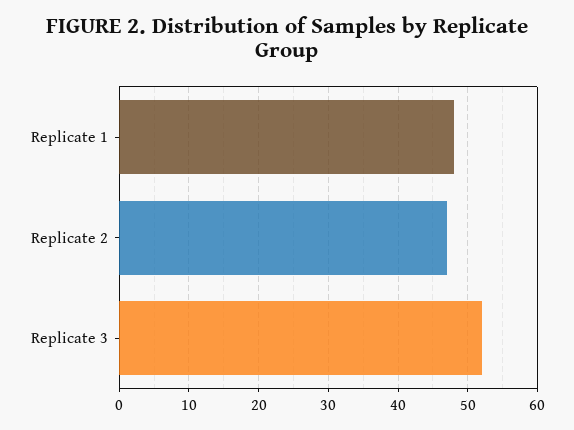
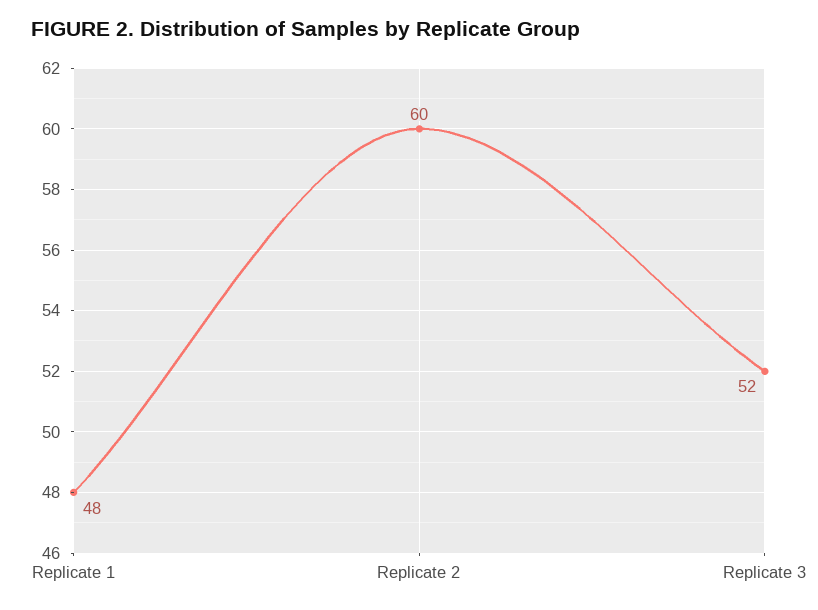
  {
    "Replicate 1": 48,
-   "Replicate 2": 47,
+   "Replicate 2": 60,
    "Replicate 3": 52
  }

